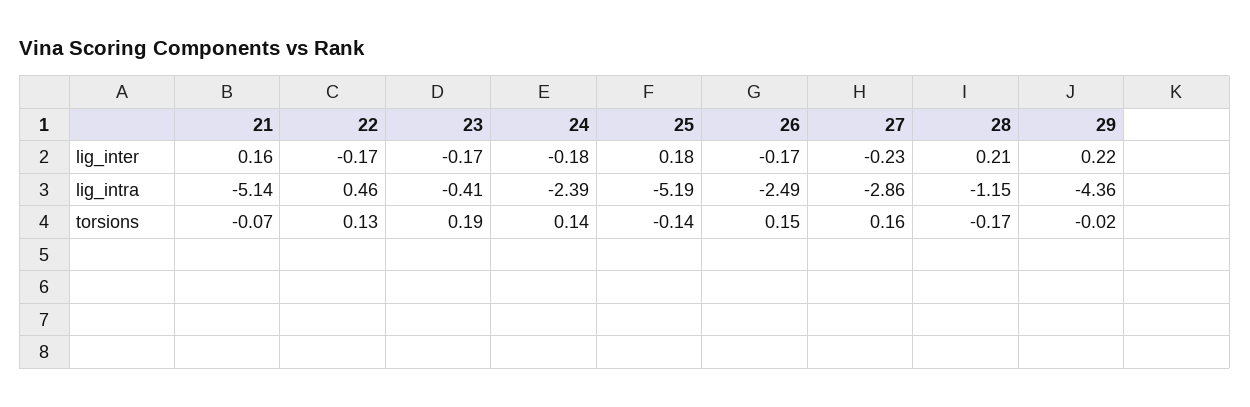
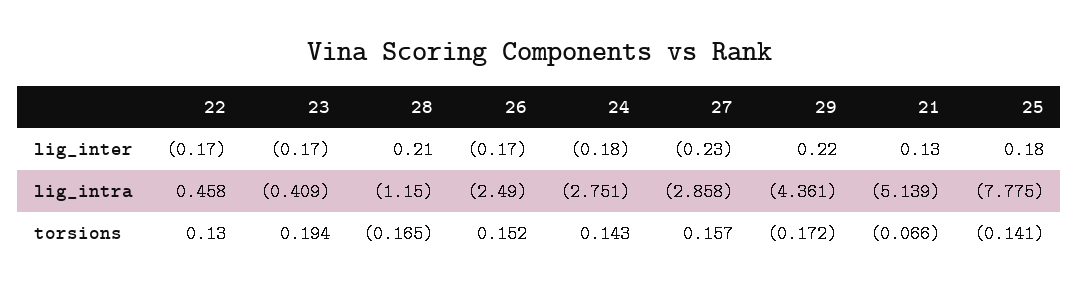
  {
    "21": {
-     "lig_inter": 0.16,
+     "lig_inter": 0.13,
      "lig_intra": -5.139,
      "torsions": -0.066
    },
    "22": {
      "lig_inter": -0.17,
      "lig_intra": 0.458,
      "torsions": 0.13
    },
    "23": {
      "lig_inter": -0.17,
      "lig_intra": -0.409,
      "torsions": 0.194
    },
    "24": {
      "lig_inter": -0.18,
-     "lig_intra": -2.39,
+     "lig_intra": -2.751,
      "torsions": 0.143
    },
    "25": {
      "lig_inter": 0.18,
-     "lig_intra": -5.19,
+     "lig_intra": -7.775,
      "torsions": -0.141
    },
    "26": {
      "lig_inter": -0.17,
      "lig_intra": -2.49,
      "torsions": 0.152
    },
    "27": {
      "lig_inter": -0.23,
      "lig_intra": -2.858,
      "torsions": 0.157
    },
    "28": {
      "lig_inter": 0.21,
      "lig_intra": -1.15,
      "torsions": -0.165
    },
    "29": {
      "lig_inter": 0.22,
      "lig_intra": -4.361,
-     "torsions": -0.02
+     "torsions": -0.172
    }
  }

